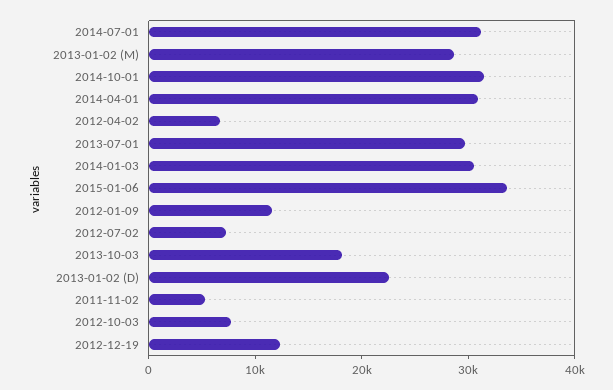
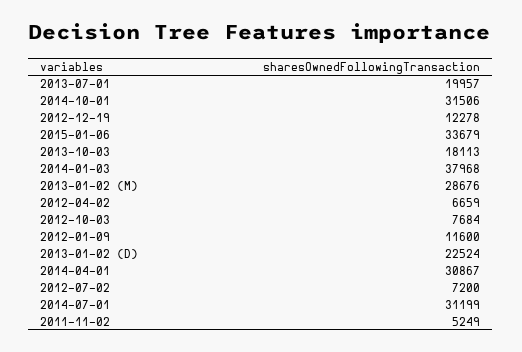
  {
    "2014-07-01": 31199,
    "2013-01-02 (M)": 28676,
    "2014-10-01": 31506,
    "2014-04-01": 30867,
    "2012-04-02": 6659,
-   "2013-07-01": 30000,
+   "2013-07-01": 19957,
-   "2014-01-03": 30000,
+   "2014-01-03": 37968,
    "2015-01-06": 33679,
    "2012-01-09": 11600,
    "2012-07-02": 7200,
    "2013-10-03": 18113,
    "2013-01-02 (D)": 22524,
    "2011-11-02": 5249,
    "2012-10-03": 7684,
    "2012-12-19": 12278
  }

